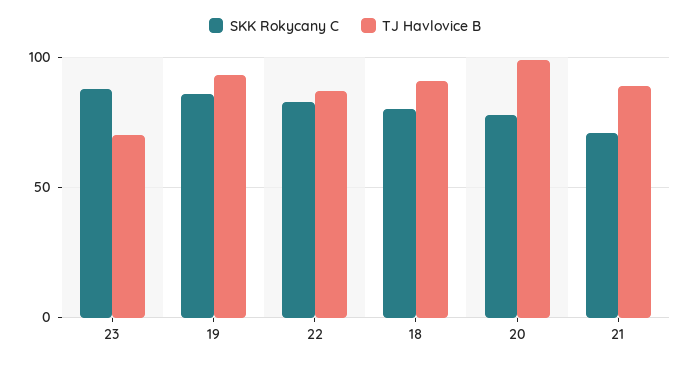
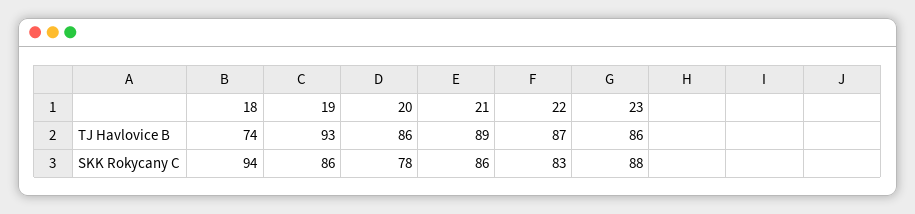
  {
    "SKK Rokycany C": {
      "23": 88,
      "19": 86,
      "22": 83,
-     "18": 80,
+     "18": 94,
      "20": 78,
-     "21": 70
+     "21": 86
    },
    "TJ Havlovice B": {
-     "23": 70,
+     "23": 86,
      "19": 93,
      "22": 87,
-     "18": 90,
+     "18": 74,
-     "20": 100,
+     "20": 86,
      "21": 89
    }
  }

